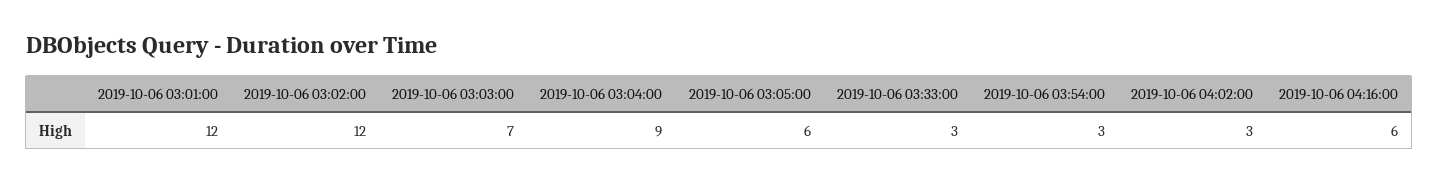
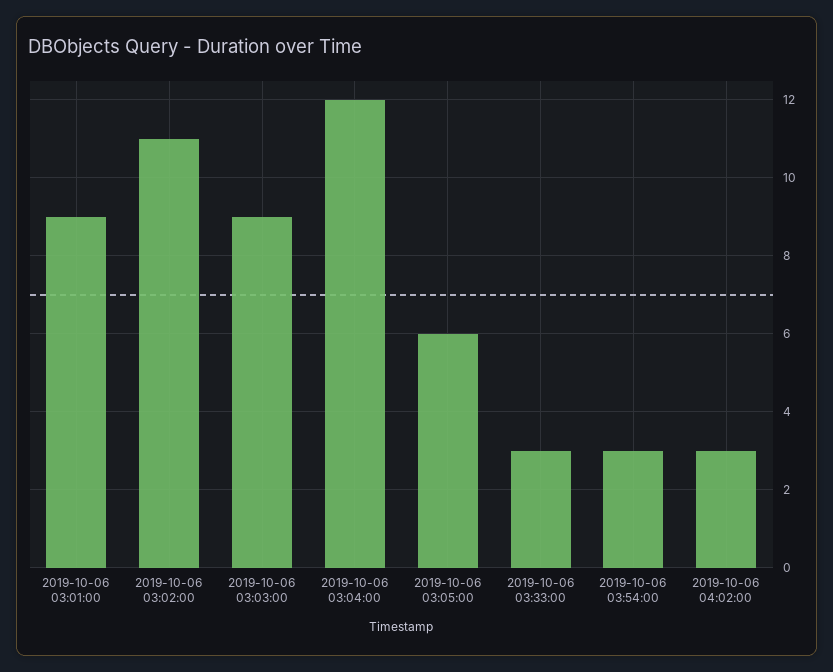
  {
-   "2019-10-06 03:01:00": 12,
+   "2019-10-06 03:01:00": 9,
-   "2019-10-06 03:02:00": 12,
+   "2019-10-06 03:02:00": 11,
-   "2019-10-06 03:03:00": 7,
+   "2019-10-06 03:03:00": 9,
-   "2019-10-06 03:04:00": 9,
+   "2019-10-06 03:04:00": 12,
    "2019-10-06 03:05:00": 6,
    "2019-10-06 03:33:00": 3,
    "2019-10-06 03:54:00": 3,
-   "2019-10-06 04:02:00": 3,
+   "2019-10-06 04:02:00": 3
-   "2019-10-06 04:16:00": 6
  }

